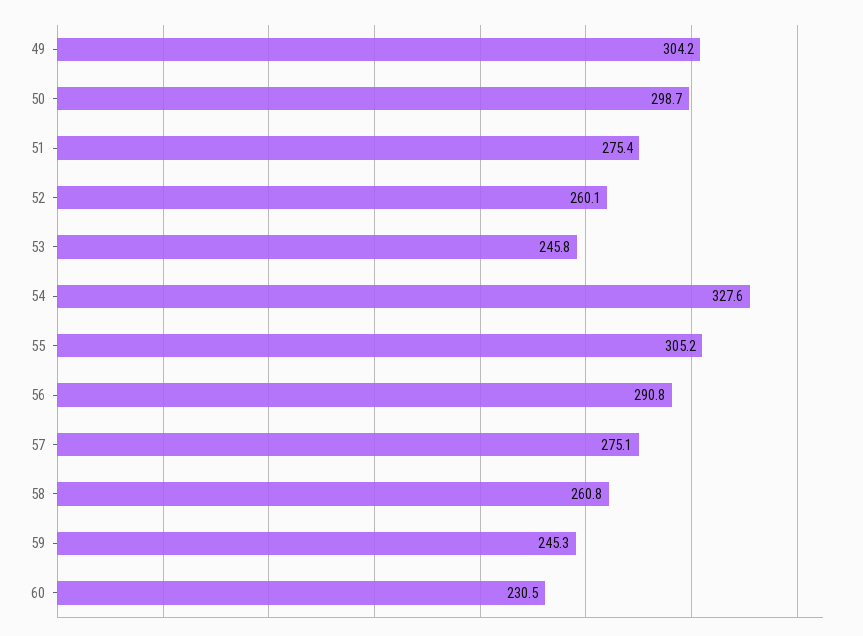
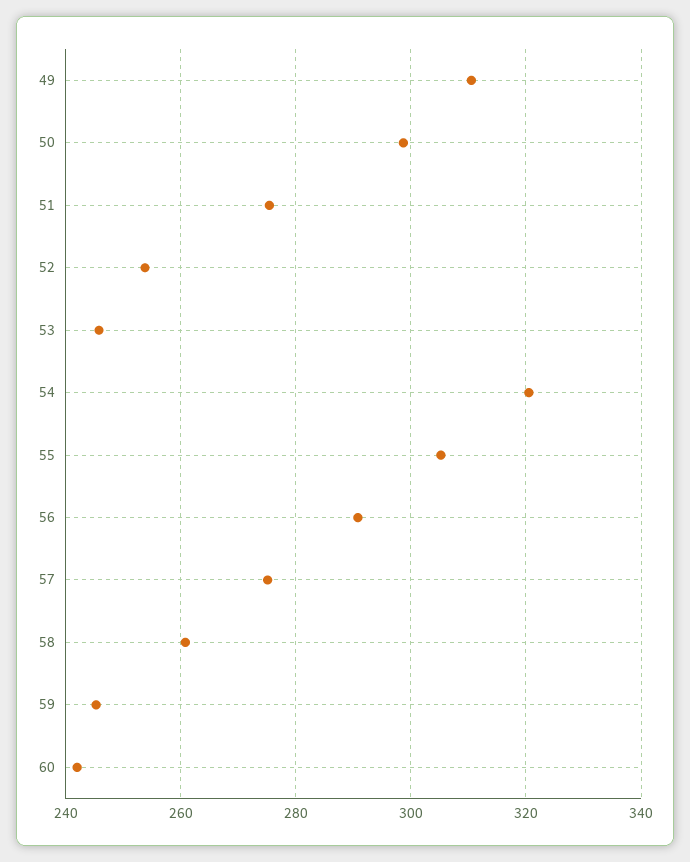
  {
-   "49": 304.2,
+   "49": 310,
    "50": 298.7,
    "51": 275.4,
-   "52": 260.1,
+   "52": 254,
    "53": 245.8,
-   "54": 327.6,
+   "54": 320,
    "55": 305.2,
    "56": 290.8,
    "57": 275.1,
    "58": 260.8,
    "59": 245.3,
-   "60": 230.5
+   "60": 242
  }

